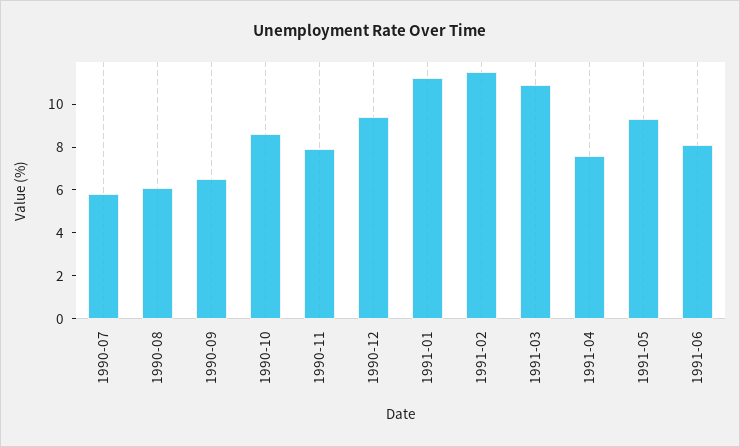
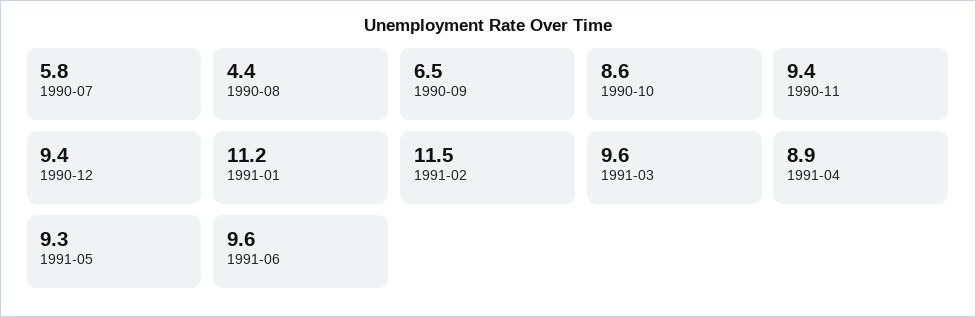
  {
    "1990-07": 5.8,
-   "1990-08": 6,
+   "1990-08": 4.4,
    "1990-09": 6.5,
    "1990-10": 8.6,
-   "1990-11": 8,
+   "1990-11": 9.4,
    "1990-12": 9.4,
    "1991-01": 11.2,
    "1991-02": 11.5,
-   "1991-03": 11,
+   "1991-03": 9.6,
-   "1991-04": 7.5,
+   "1991-04": 8.9,
    "1991-05": 9.3,
-   "1991-06": 8
+   "1991-06": 9.6
  }

